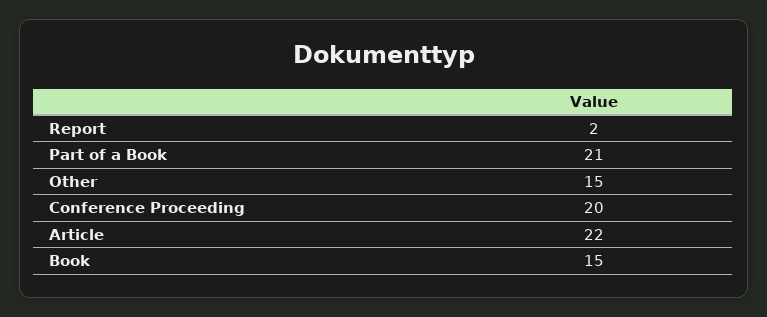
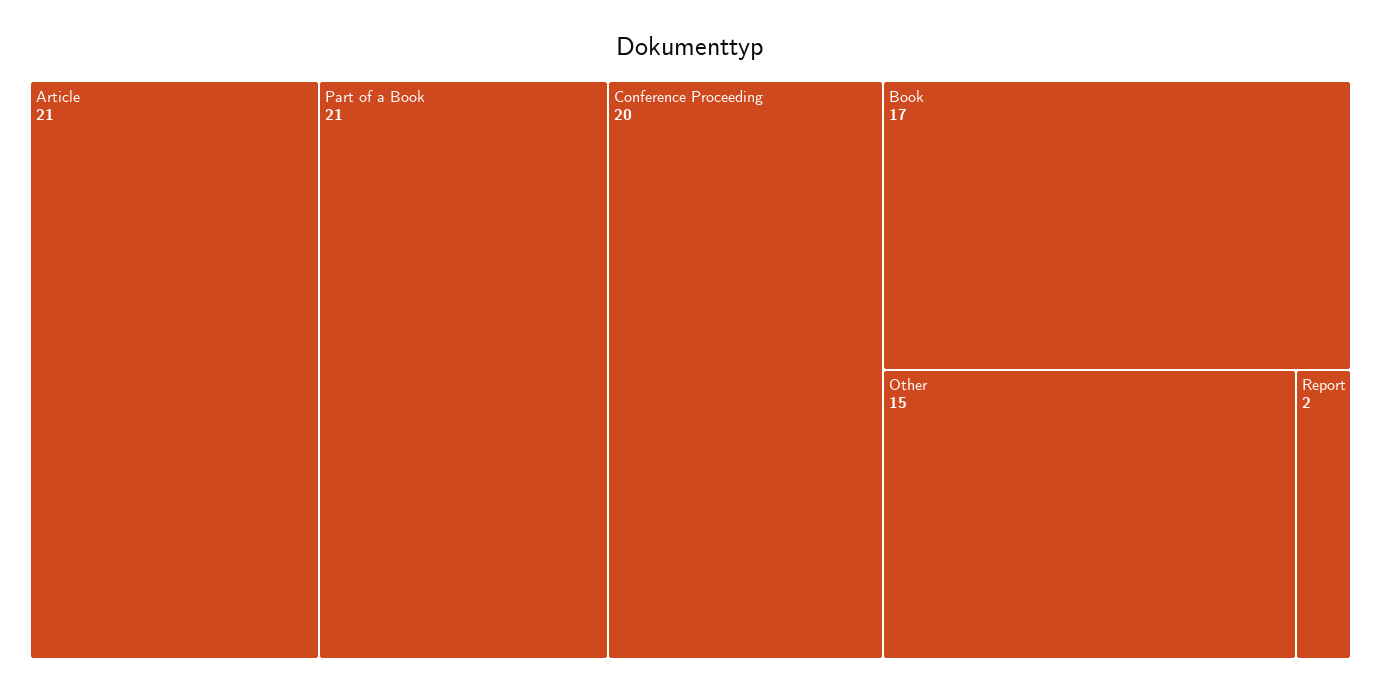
  {
    "Report": 2,
    "Part of a Book": 21,
    "Other": 15,
    "Conference Proceeding": 20,
-   "Article": 22,
+   "Article": 21,
-   "Book": 15
+   "Book": 17
  }

